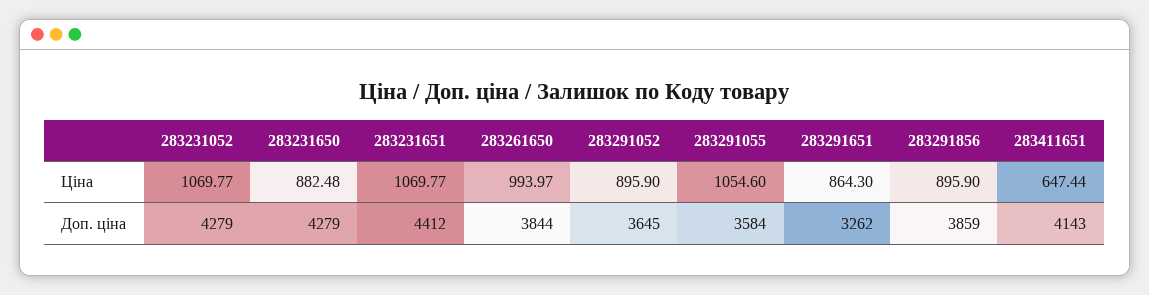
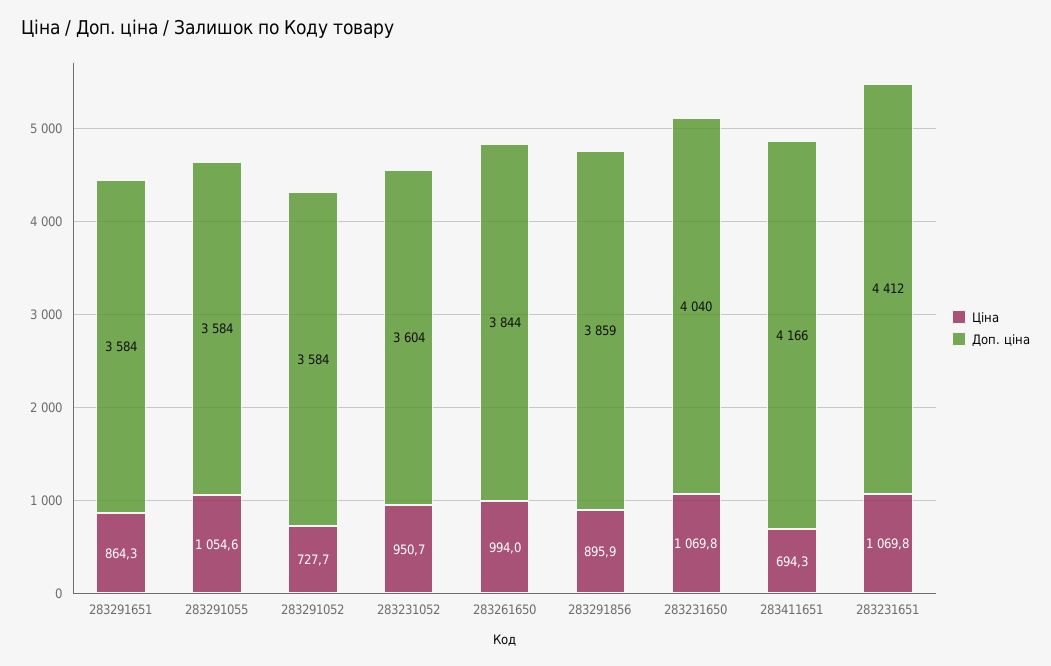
  {
    "Ціна": {
-     "283231052": 1069.77,
+     "283231052": 950.7,
-     "283231650": 882.48,
+     "283231650": 1069.8,
      "283231651": 1069.77,
      "283261650": 993.97,
-     "283291052": 895.9,
+     "283291052": 727.7,
      "283291055": 1054.6,
      "283291651": 864.3,
      "283291856": 895.9,
-     "283411651": 647.44
+     "283411651": 694.3
    },
    "Доп. ціна": {
-     "283231052": 4279,
+     "283231052": 3604,
-     "283231650": 4279,
+     "283231650": 4040,
      "283231651": 4412,
      "283261650": 3844,
-     "283291052": 3645,
+     "283291052": 3584,
      "283291055": 3584,
-     "283291651": 3262,
+     "283291651": 3584,
      "283291856": 3859,
-     "283411651": 4143
+     "283411651": 4166
    }
  }

